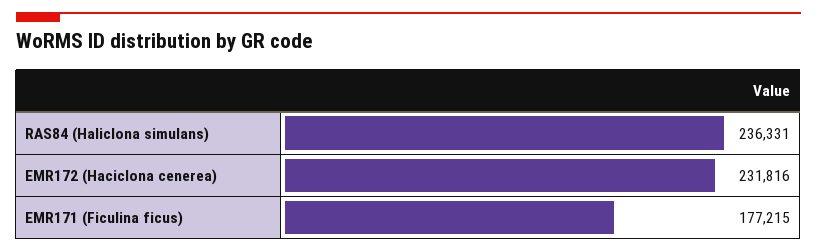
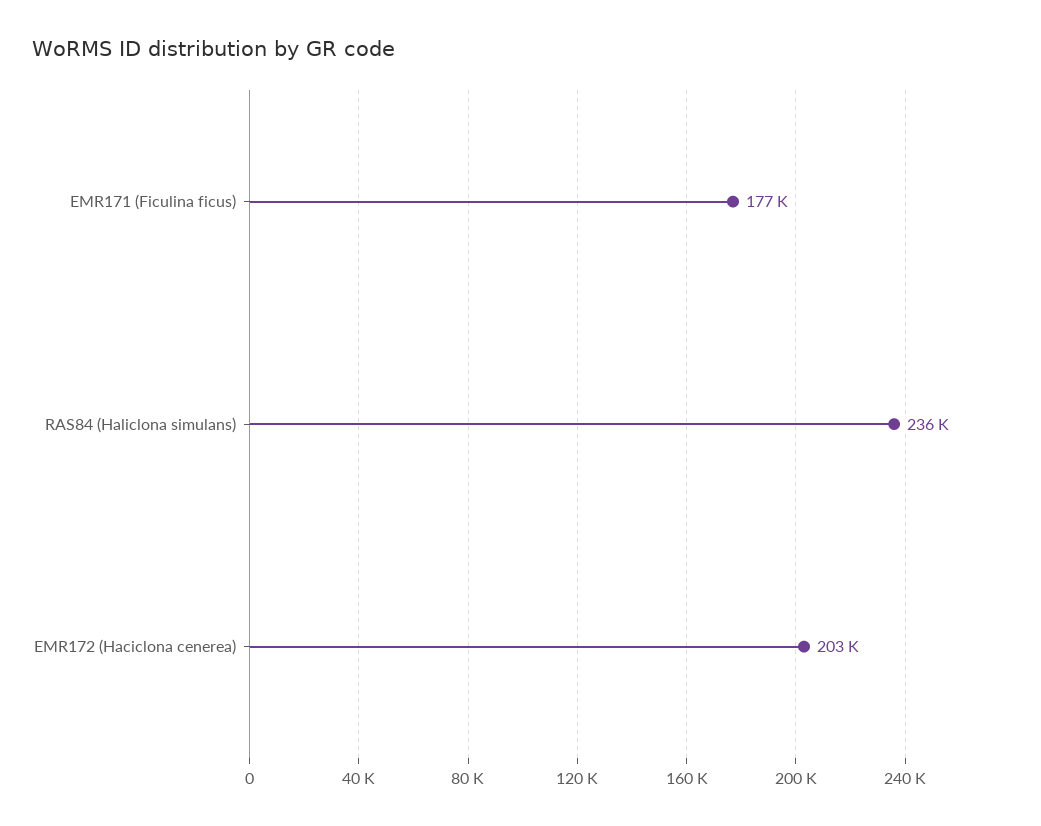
  {
    "RAS84 (Haliclona simulans)": 236331,
-   "EMR172 (Haciclona cenerea)": 231816,
+   "EMR172 (Haciclona cenerea)": 203000,
    "EMR171 (Ficulina ficus)": 177215
  }

